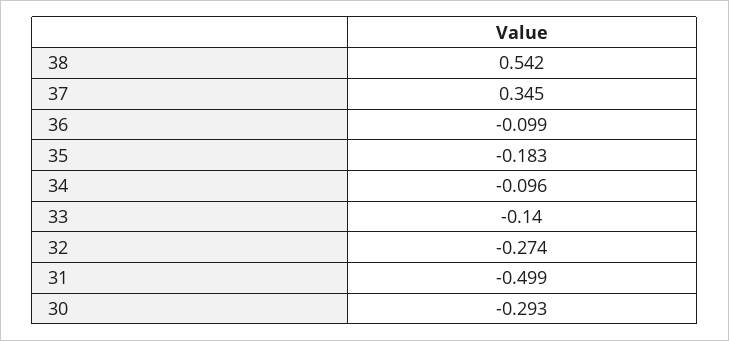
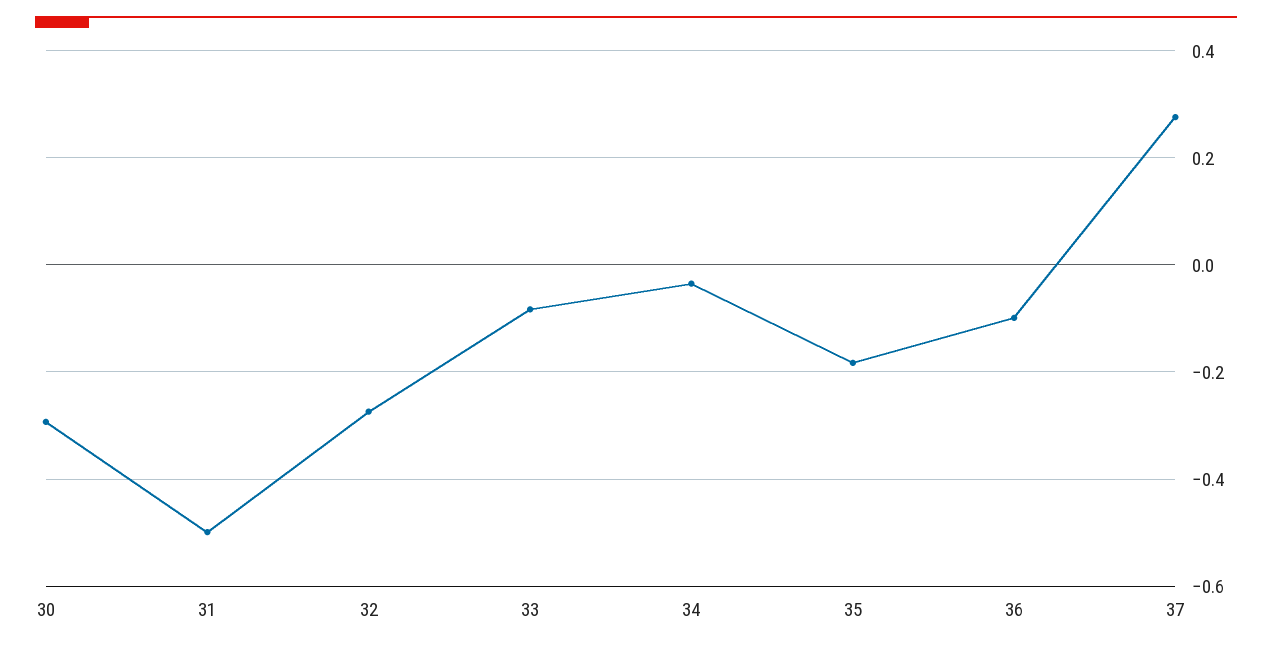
  {
-   "38": 0.542,
-   "37": 0.345,
+   "37": 0.28,
    "36": -0.099,
    "35": -0.183,
-   "34": -0.096,
+   "34": -0.04,
-   "33": -0.14,
+   "33": -0.08,
    "32": -0.274,
    "31": -0.499,
    "30": -0.293
  }

